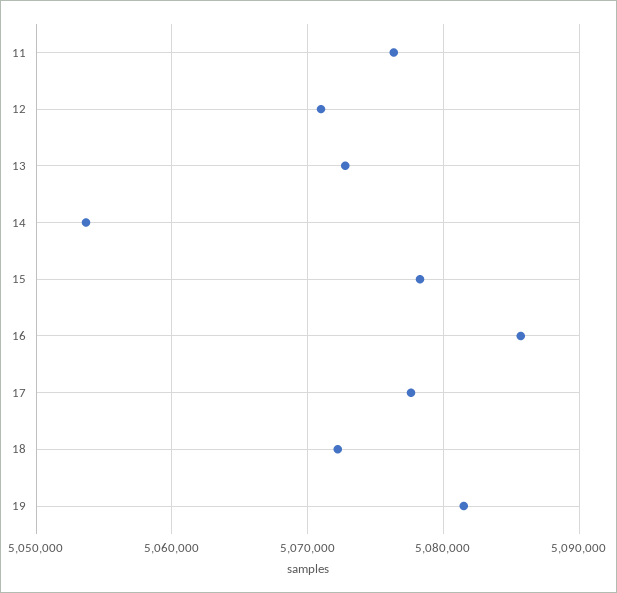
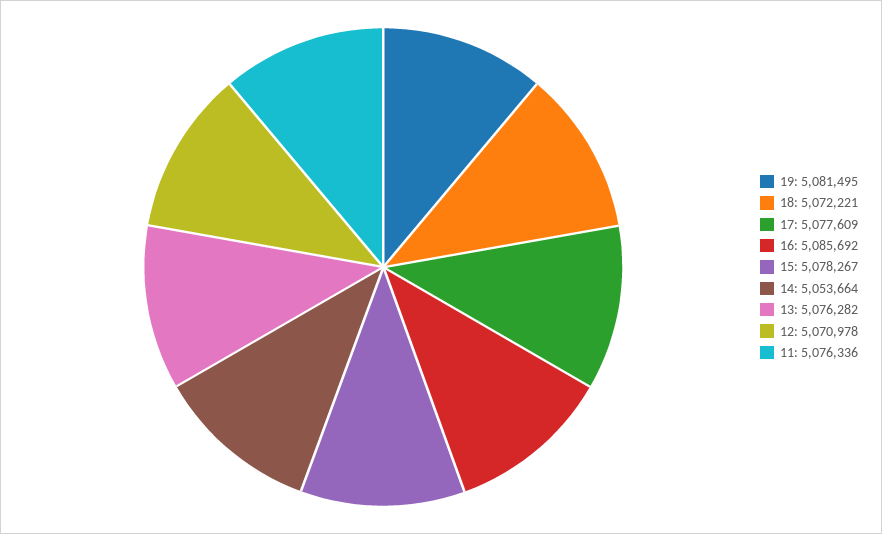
  {
    "11": 5076336,
    "12": 5070978,
-   "13": 5073000,
+   "13": 5076282,
    "14": 5053664,
    "15": 5078267,
    "16": 5085692,
    "17": 5077609,
    "18": 5072221,
    "19": 5081495
  }

